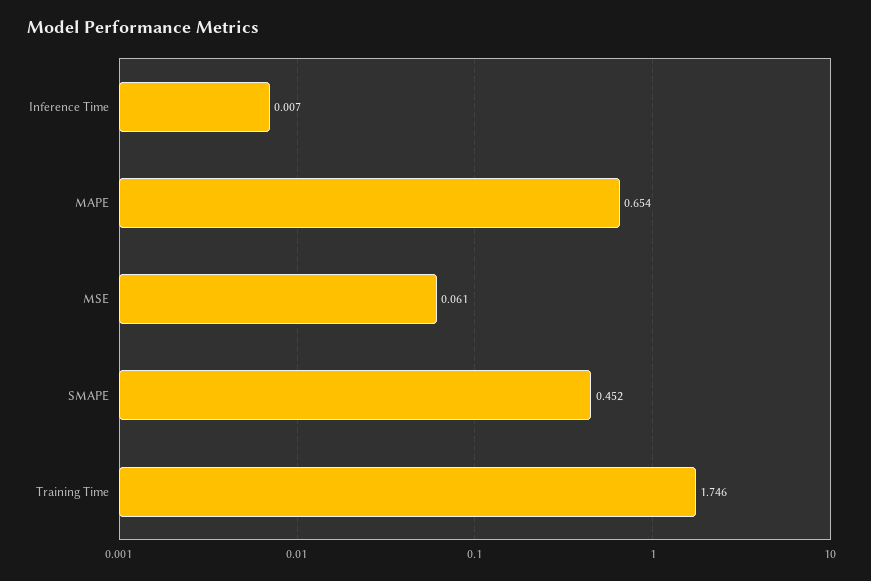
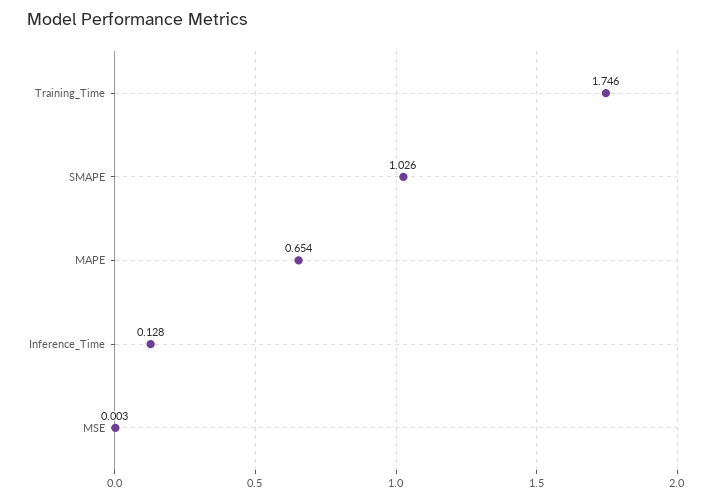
  {
-   "Inference Time": 0.007,
+   "Inference Time": 0.128,
    "MAPE": 0.654,
-   "MSE": 0.061,
+   "MSE": 0.003,
-   "SMAPE": 0.452,
+   "SMAPE": 1.026,
    "Training Time": 1.746
  }

